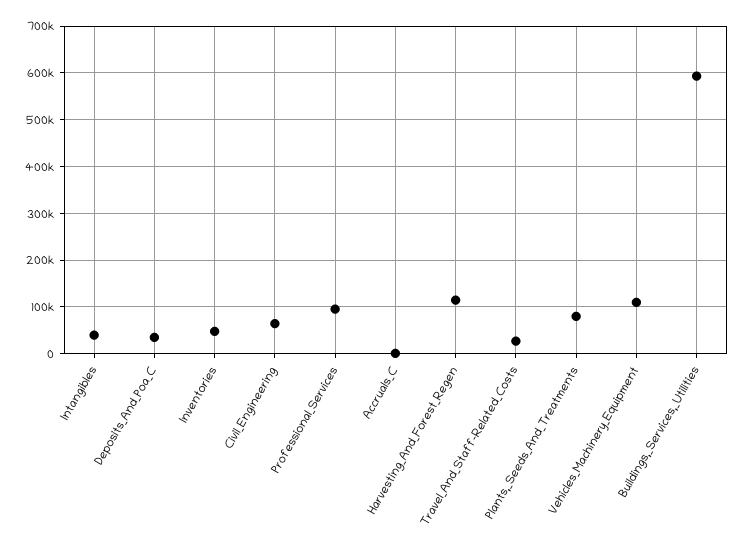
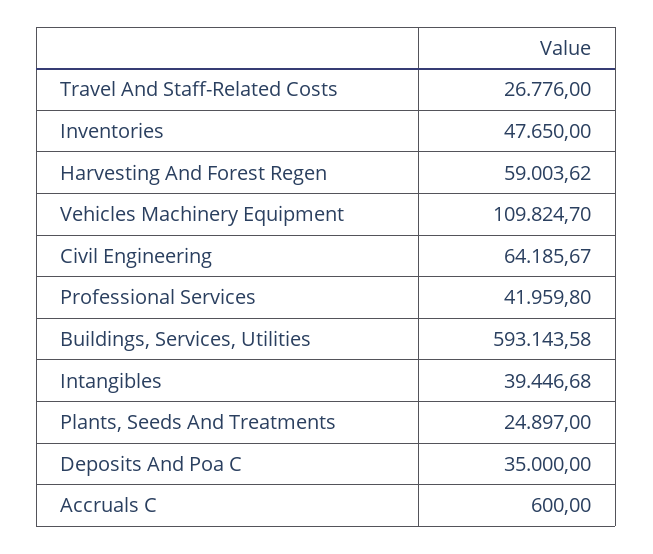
  {
    "Intangibles": 39446.68,
    "Deposits_And_Poa_C": 35000,
    "Inventories": 47650,
    "Civil_Engineering": 64185.67,
-   "Professional_Services": 100000,
+   "Professional_Services": 41959.8,
    "Accruals_C": 600,
-   "Harvesting_And_Forest_Regen": 120000,
+   "Harvesting_And_Forest_Regen": 59003.62,
    "Travel_And_Staff-Related_Costs": 26776,
-   "Plants,_Seeds_And_Treatments": 80000,
+   "Plants,_Seeds_And_Treatments": 24897,
    "Vehicles_Machinery_Equipment": 109824.7,
    "Buildings,_Services,_Utilities": 593143.58
  }

